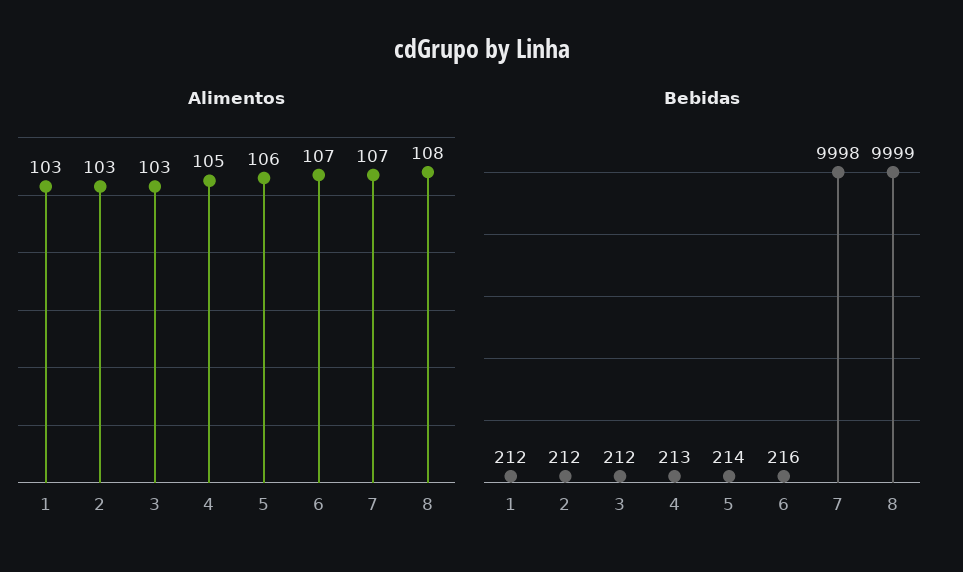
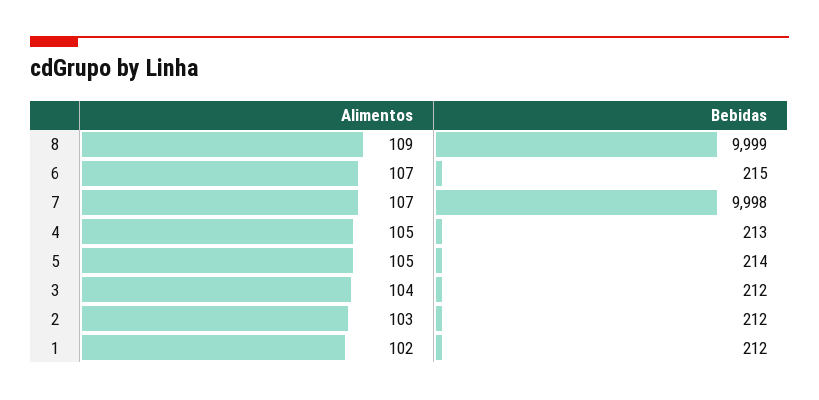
  {
    "Alimentos": {
-     "1": 103,
+     "1": 102,
      "2": 103,
-     "3": 103,
+     "3": 104,
      "4": 105,
-     "5": 106,
+     "5": 105,
      "6": 107,
      "7": 107,
-     "8": 108
+     "8": 109
    },
    "Bebidas": {
      "1": 212,
      "2": 212,
      "3": 212,
      "4": 213,
      "5": 214,
-     "6": 216,
+     "6": 215,
      "7": 9998,
      "8": 9999
    }
  }

